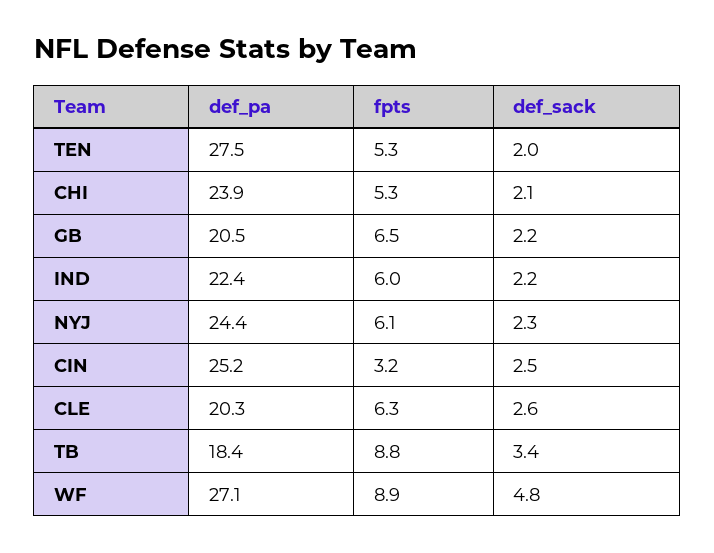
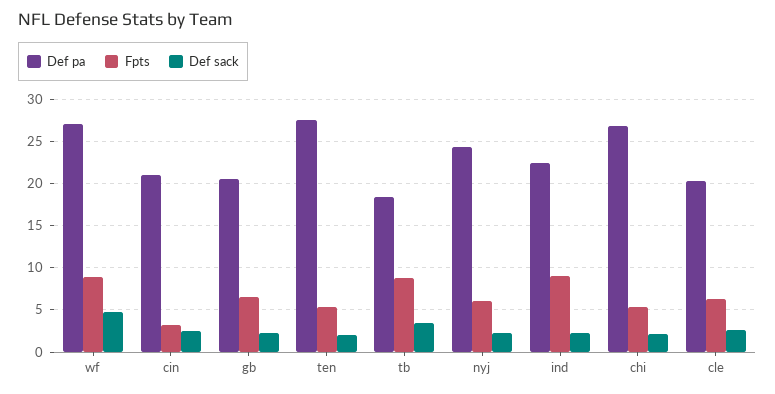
  {
    "def_pa": {
      "TEN": 27.5,
-     "CHI": 23.9,
+     "CHI": 27,
      "GB": 20.5,
      "IND": 22.4,
      "NYJ": 24.4,
-     "CIN": 25.2,
+     "CIN": 21,
      "CLE": 20.3,
      "TB": 18.4,
      "WF": 27.1
    },
    "fpts": {
      "TEN": 5.3,
      "CHI": 5.3,
      "GB": 6.5,
-     "IND": 6,
+     "IND": 9,
      "NYJ": 6.1,
      "CIN": 3.2,
      "CLE": 6.3,
      "TB": 8.8,
      "WF": 8.9
    },
    "def_sack": {
      "TEN": 2,
      "CHI": 2.1,
      "GB": 2.2,
      "IND": 2.2,
      "NYJ": 2.3,
      "CIN": 2.5,
      "CLE": 2.6,
      "TB": 3.4,
      "WF": 4.8
    }
  }

